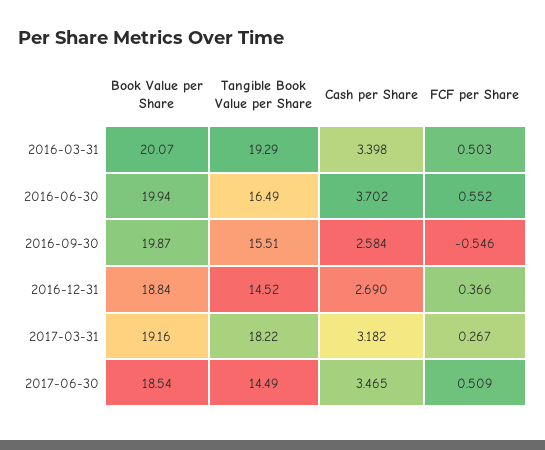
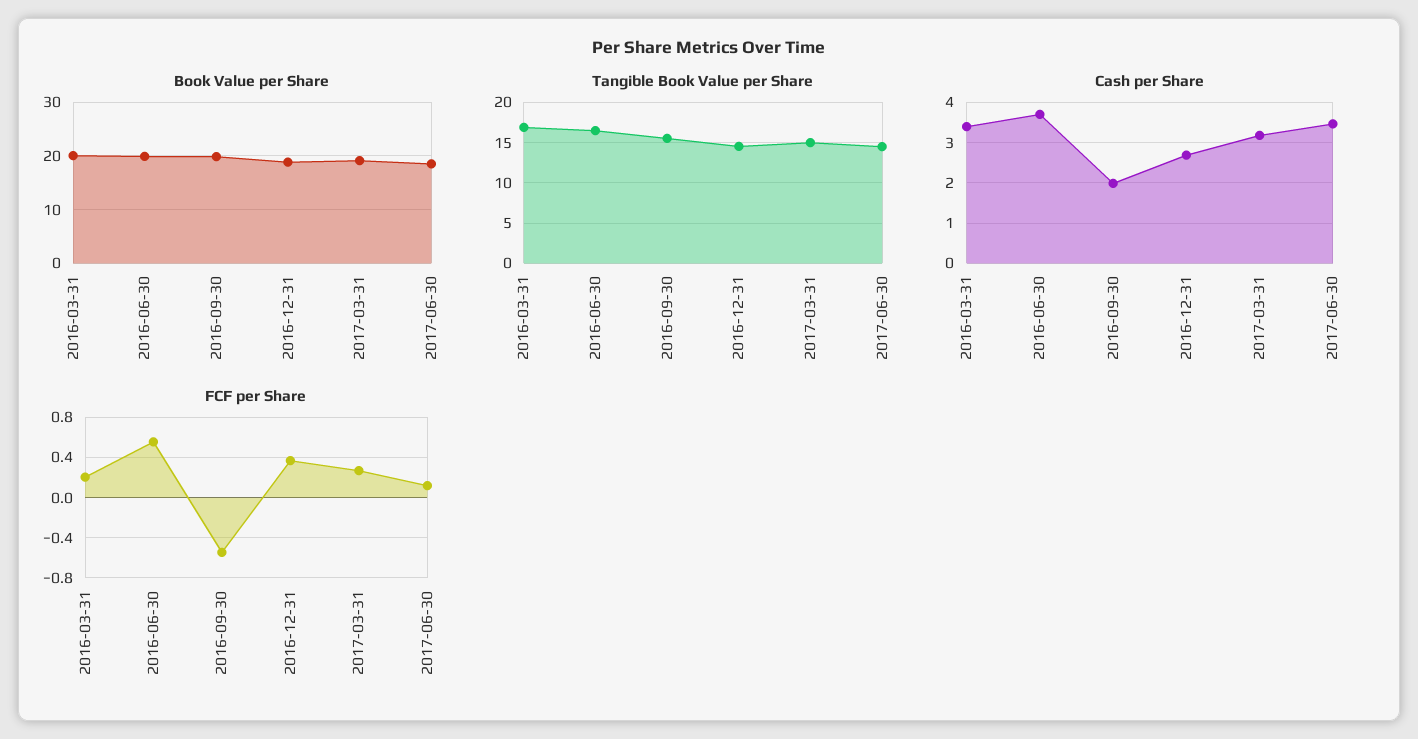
  {
    "Book Value per Share": {
      "2016-03-31": 20.07,
      "2016-06-30": 19.94,
      "2016-09-30": 19.87,
      "2016-12-31": 18.84,
      "2017-03-31": 19.16,
      "2017-06-30": 18.54
    },
    "Tangible Book Value per Share": {
-     "2016-03-31": 19.29,
+     "2016-03-31": 17,
      "2016-06-30": 16.49,
      "2016-09-30": 15.51,
      "2016-12-31": 14.52,
-     "2017-03-31": 18.22,
+     "2017-03-31": 15,
      "2017-06-30": 14.49
    },
    "Cash per Share": {
      "2016-03-31": 3.398,
      "2016-06-30": 3.702,
-     "2016-09-30": 2.584,
+     "2016-09-30": 2,
      "2016-12-31": 2.69,
      "2017-03-31": 3.182,
      "2017-06-30": 3.465
    },
    "FCF per Share": {
-     "2016-03-31": 0.503,
+     "2016-03-31": 0.2,
      "2016-06-30": 0.552,
      "2016-09-30": -0.546,
      "2016-12-31": 0.366,
      "2017-03-31": 0.267,
-     "2017-06-30": 0.509
+     "2017-06-30": 0.1
    }
  }

